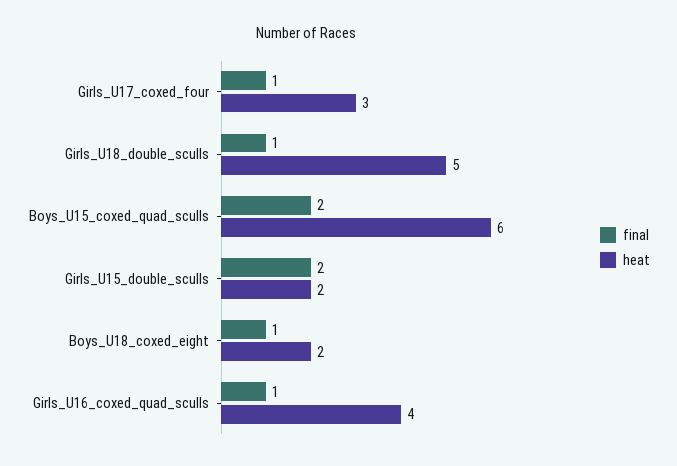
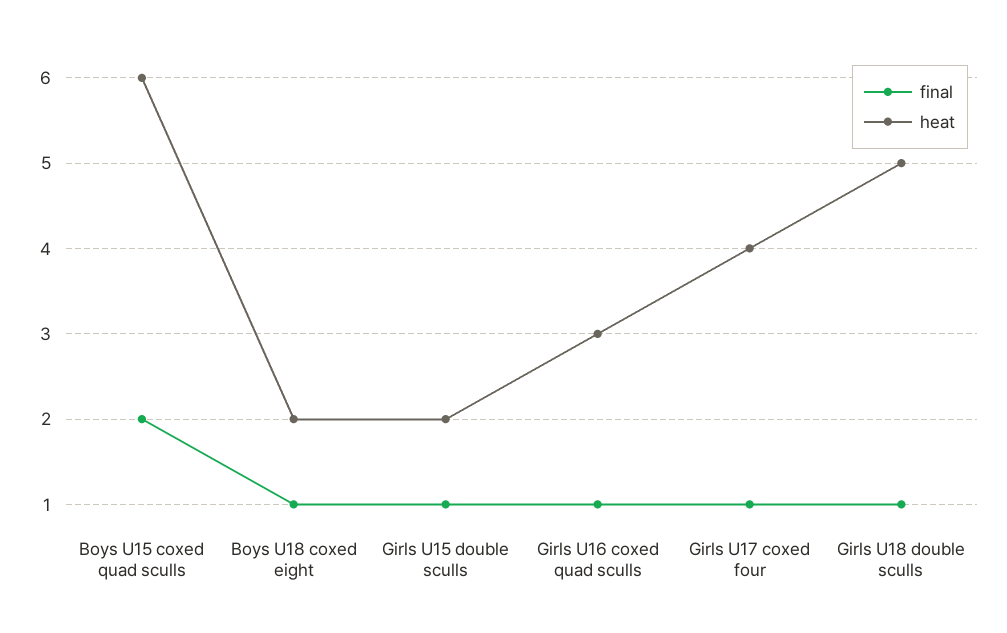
  {
    "final": {
      "Girls_U17_coxed_four": 1,
      "Girls_U18_double_sculls": 1,
      "Boys_U15_coxed_quad_sculls": 2,
-     "Girls_U15_double_sculls": 2,
+     "Girls_U15_double_sculls": 1,
      "Boys_U18_coxed_eight": 1,
      "Girls_U16_coxed_quad_sculls": 1
    },
    "heat": {
-     "Girls_U17_coxed_four": 3,
+     "Girls_U17_coxed_four": 4,
      "Girls_U18_double_sculls": 5,
      "Boys_U15_coxed_quad_sculls": 6,
      "Girls_U15_double_sculls": 2,
      "Boys_U18_coxed_eight": 2,
-     "Girls_U16_coxed_quad_sculls": 4
+     "Girls_U16_coxed_quad_sculls": 3
    }
  }

